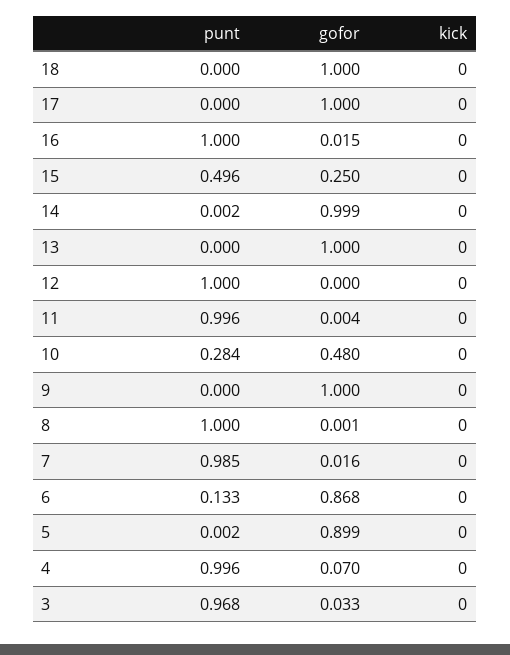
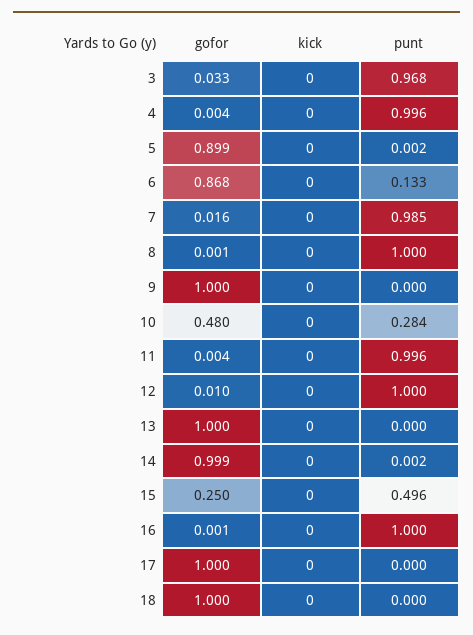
  {
    "punt": {
      "18": 0,
      "17": 0,
      "16": 1,
      "15": 0.496,
      "14": 0.002,
      "13": 0,
      "12": 1,
      "11": 0.996,
      "10": 0.284,
      "9": 0,
      "8": 1,
      "7": 0.985,
      "6": 0.133,
      "5": 0.002,
      "4": 0.996,
      "3": 0.968
    },
    "gofor": {
      "18": 1,
      "17": 1,
-     "16": 0.015,
+     "16": 0.001,
      "15": 0.25,
      "14": 0.999,
      "13": 1,
-     "12": 0,
+     "12": 0.01,
      "11": 0.004,
      "10": 0.48,
      "9": 1,
      "8": 0.001,
      "7": 0.016,
      "6": 0.868,
      "5": 0.899,
-     "4": 0.07,
+     "4": 0.004,
      "3": 0.033
    },
    "kick": {
      "18": 0,
      "17": 0,
      "16": 0,
      "15": 0,
      "14": 0,
      "13": 0,
      "12": 0,
      "11": 0,
      "10": 0,
      "9": 0,
      "8": 0,
      "7": 0,
      "6": 0,
      "5": 0,
      "4": 0,
      "3": 0
    }
  }

